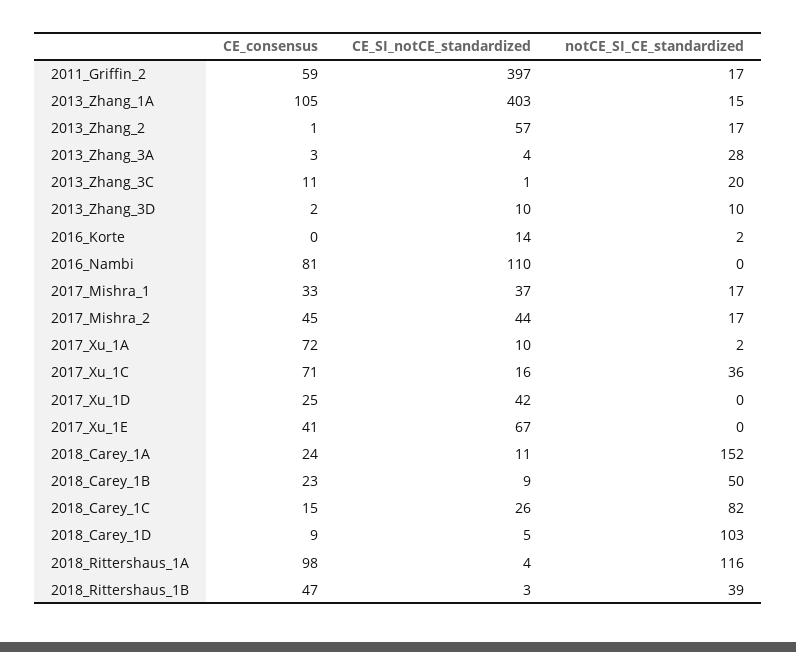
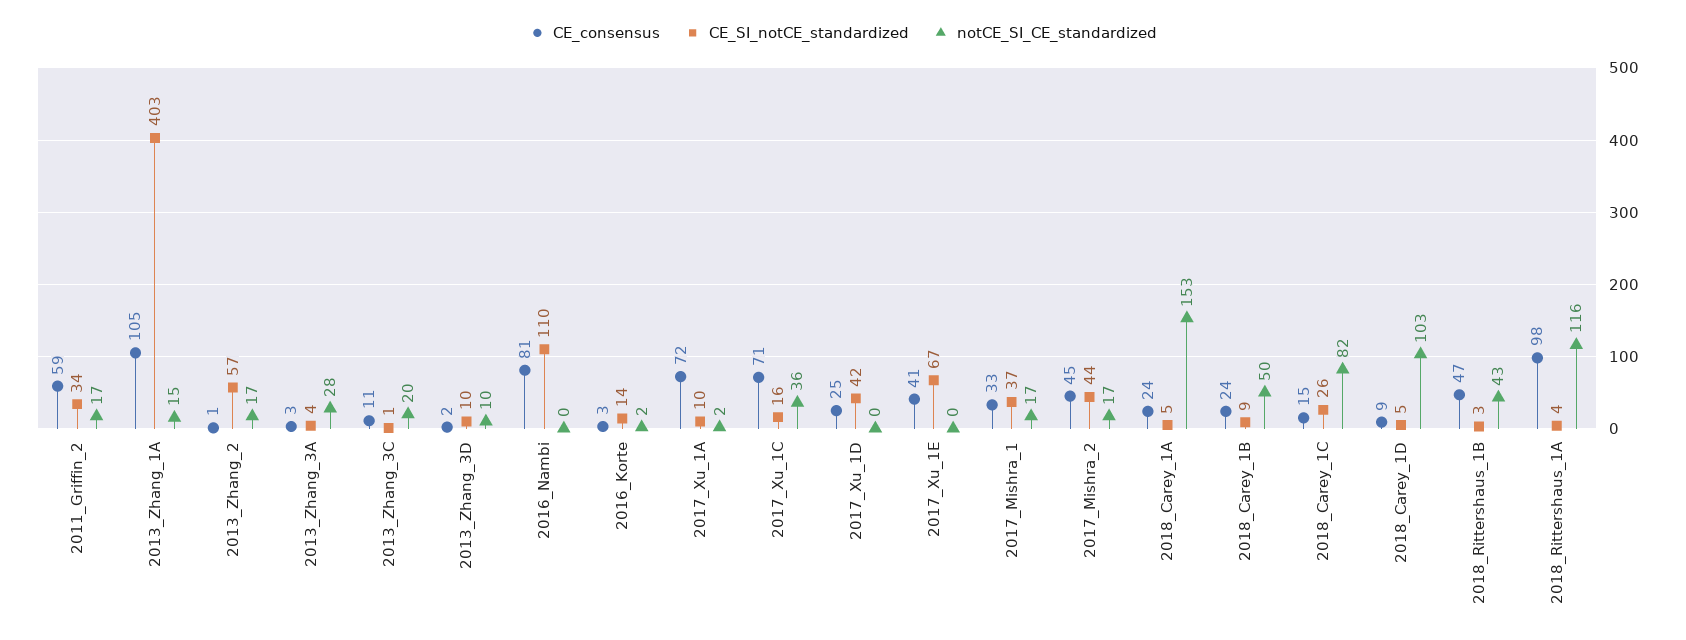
  {
    "CE_consensus": {
      "2011_Griffin_2": 59,
      "2013_Zhang_1A": 105,
      "2013_Zhang_2": 1,
      "2013_Zhang_3A": 3,
      "2013_Zhang_3C": 11,
      "2013_Zhang_3D": 2,
-     "2016_Korte": 0,
+     "2016_Korte": 3,
      "2016_Nambi": 81,
      "2017_Mishra_1": 33,
      "2017_Mishra_2": 45,
      "2017_Xu_1A": 72,
      "2017_Xu_1C": 71,
      "2017_Xu_1D": 25,
      "2017_Xu_1E": 41,
      "2018_Carey_1A": 24,
-     "2018_Carey_1B": 23,
+     "2018_Carey_1B": 24,
      "2018_Carey_1C": 15,
      "2018_Carey_1D": 9,
      "2018_Rittershaus_1A": 98,
      "2018_Rittershaus_1B": 47
    },
    "CE_SI_notCE_standardized": {
-     "2011_Griffin_2": 397,
+     "2011_Griffin_2": 34,
      "2013_Zhang_1A": 403,
      "2013_Zhang_2": 57,
      "2013_Zhang_3A": 4,
      "2013_Zhang_3C": 1,
      "2013_Zhang_3D": 10,
      "2016_Korte": 14,
      "2016_Nambi": 110,
      "2017_Mishra_1": 37,
      "2017_Mishra_2": 44,
      "2017_Xu_1A": 10,
      "2017_Xu_1C": 16,
      "2017_Xu_1D": 42,
      "2017_Xu_1E": 67,
-     "2018_Carey_1A": 11,
+     "2018_Carey_1A": 5,
      "2018_Carey_1B": 9,
      "2018_Carey_1C": 26,
      "2018_Carey_1D": 5,
      "2018_Rittershaus_1A": 4,
      "2018_Rittershaus_1B": 3
    },
    "notCE_SI_CE_standardized": {
      "2011_Griffin_2": 17,
      "2013_Zhang_1A": 15,
      "2013_Zhang_2": 17,
      "2013_Zhang_3A": 28,
      "2013_Zhang_3C": 20,
      "2013_Zhang_3D": 10,
      "2016_Korte": 2,
      "2016_Nambi": 0,
      "2017_Mishra_1": 17,
      "2017_Mishra_2": 17,
      "2017_Xu_1A": 2,
      "2017_Xu_1C": 36,
      "2017_Xu_1D": 0,
      "2017_Xu_1E": 0,
-     "2018_Carey_1A": 152,
+     "2018_Carey_1A": 153,
      "2018_Carey_1B": 50,
      "2018_Carey_1C": 82,
      "2018_Carey_1D": 103,
      "2018_Rittershaus_1A": 116,
-     "2018_Rittershaus_1B": 39
+     "2018_Rittershaus_1B": 43
    }
  }

